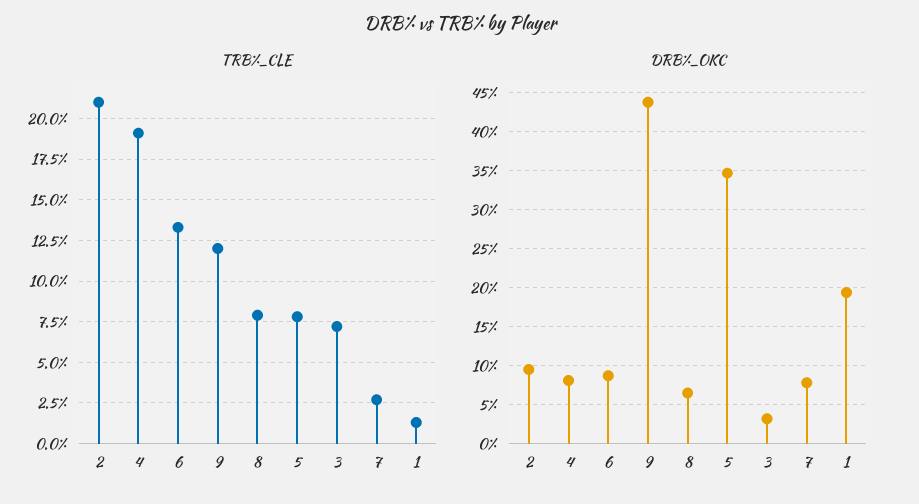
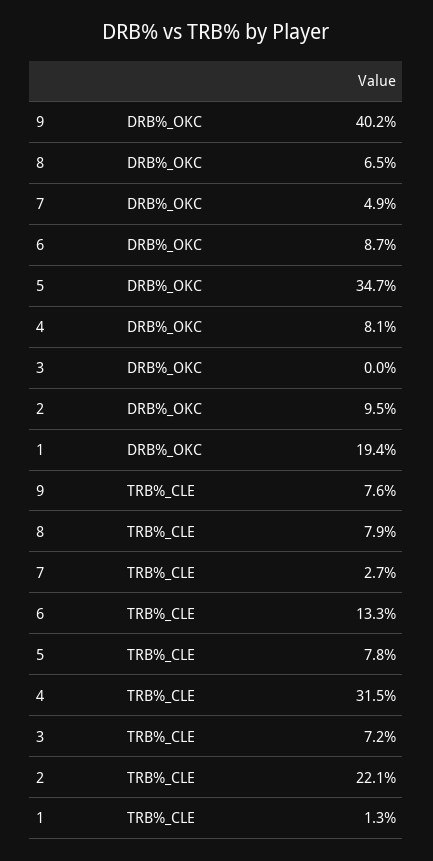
  {
    "TRB%_CLE": {
-     "2": 21,
+     "2": 22.1,
-     "4": 19,
+     "4": 31.5,
      "6": 13.3,
-     "9": 12,
+     "9": 7.6,
      "8": 7.9,
      "5": 7.8,
      "3": 7.2,
      "7": 2.7,
      "1": 1.3
    },
    "DRB%_OKC": {
      "2": 9.5,
      "4": 8.1,
      "6": 8.7,
-     "9": 44,
+     "9": 40.2,
      "8": 6.5,
      "5": 34.7,
-     "3": 3,
+     "3": 0,
-     "7": 8,
+     "7": 4.9,
      "1": 19.4
    }
  }

